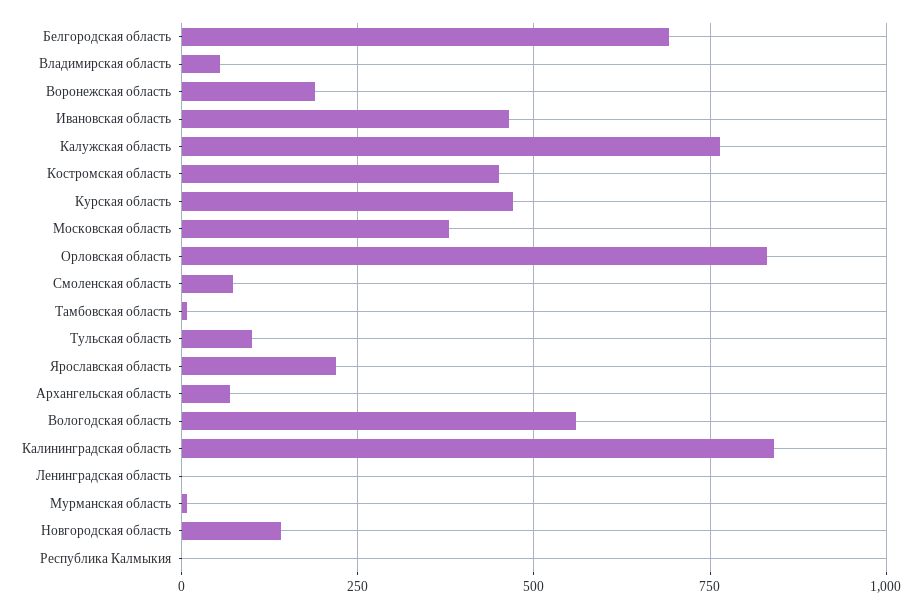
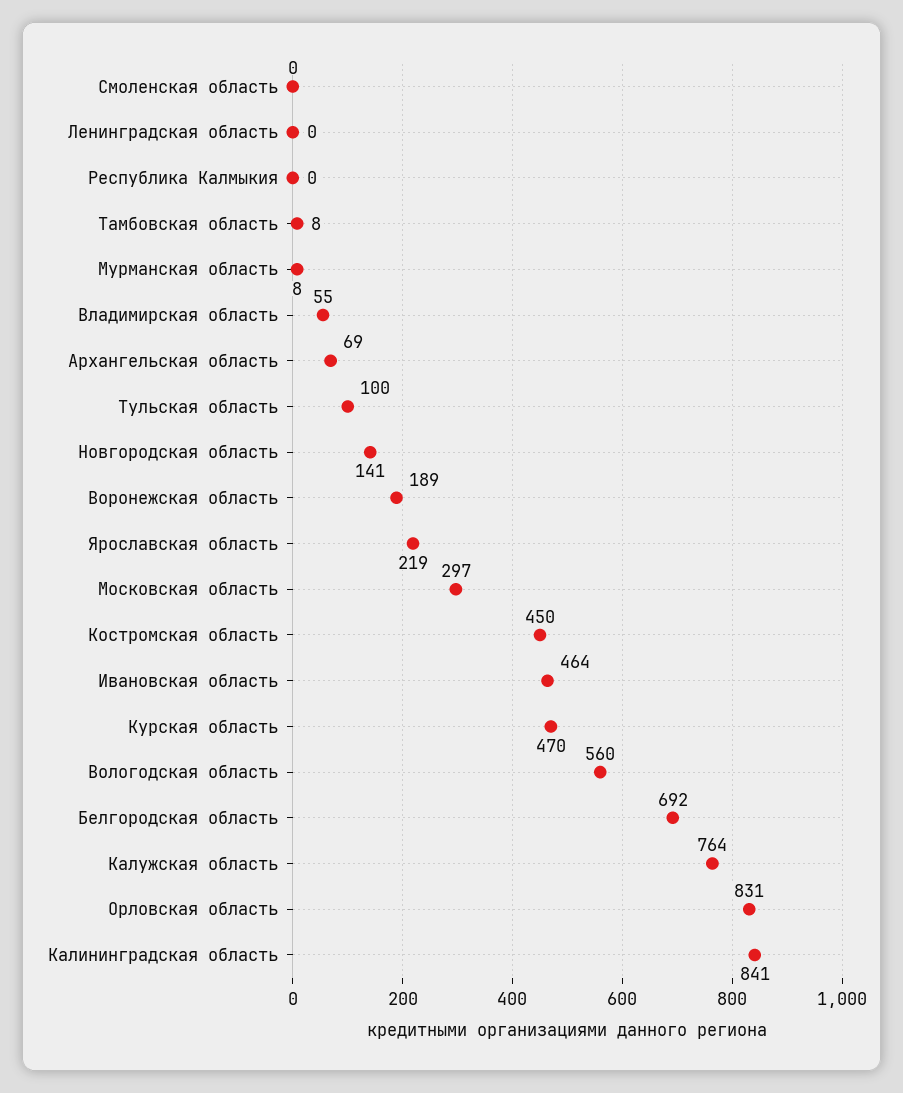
  {
    "Белгородская область": 692,
    "Владимирская область": 55,
    "Воронежская область": 189,
    "Ивановская область": 464,
    "Калужская область": 764,
    "Костромская область": 450,
    "Курская область": 470,
-   "Московская область": 375,
+   "Московская область": 297,
    "Орловская область": 831,
-   "Смоленская область": 75,
+   "Смоленская область": 0,
    "Тамбовская область": 8,
    "Тульская область": 100,
    "Ярославская область": 219,
    "Архангельская область": 69,
    "Вологодская область": 560,
    "Калининградская область": 841,
    "Ленинградская область": 0,
    "Мурманская область": 8,
    "Новгородская область": 141,
    "Республика Калмыкия": 0
  }

